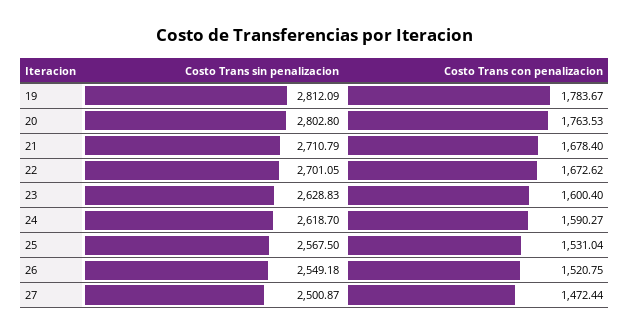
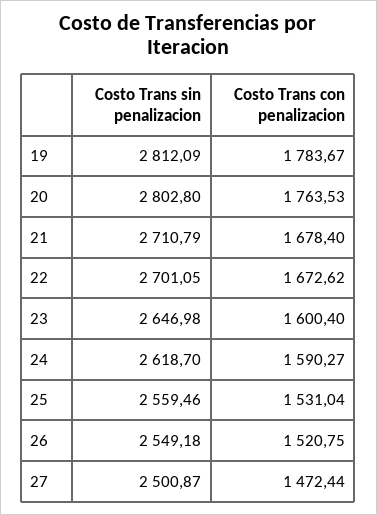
  {
    "Costo Trans sin penalizacion": {
      "19": 2812.09,
      "20": 2802.8,
      "21": 2710.79,
      "22": 2701.05,
-     "23": 2628.83,
+     "23": 2646.98,
      "24": 2618.7,
-     "25": 2567.5,
+     "25": 2559.46,
      "26": 2549.18,
      "27": 2500.87
    },
    "Costo Trans con penalizacion": {
      "19": 1783.67,
      "20": 1763.53,
      "21": 1678.4,
      "22": 1672.62,
      "23": 1600.4,
      "24": 1590.27,
      "25": 1531.04,
      "26": 1520.75,
      "27": 1472.44
    }
  }

